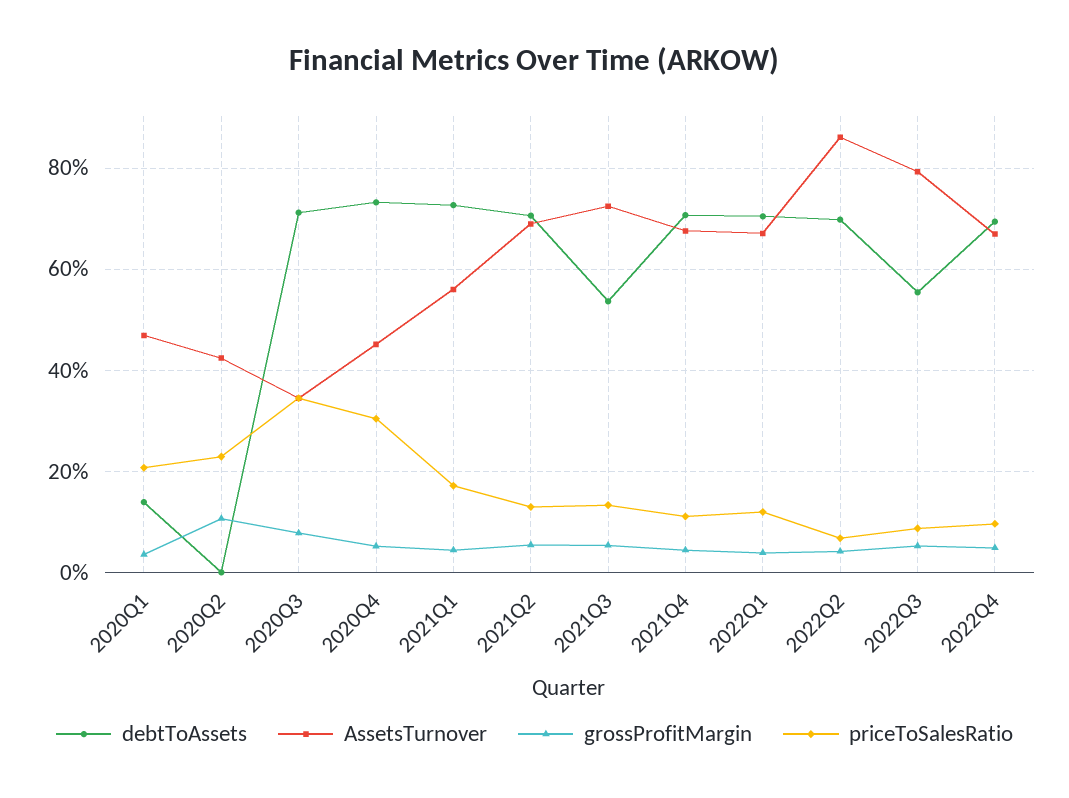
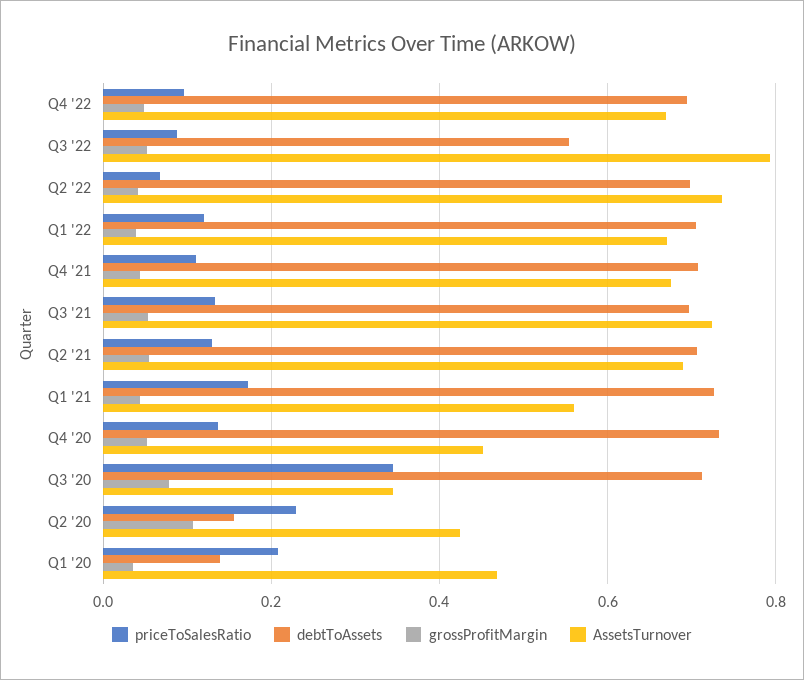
  {
    "debtToAssets": {
      "2020Q1": 0.14,
-     "2020Q2": 0,
+     "2020Q2": 0.16,
      "2020Q3": 0.72,
      "2020Q4": 0.74,
      "2021Q1": 0.72,
      "2021Q2": 0.7,
-     "2021Q3": 0.54,
+     "2021Q3": 0.7,
      "2021Q4": 0.7,
      "2022Q1": 0.7,
      "2022Q2": 0.7,
      "2022Q3": 0.56,
      "2022Q4": 0.7
    },
    "AssetsTurnover": {
      "2020Q1": 0.46,
      "2020Q2": 0.42,
      "2020Q3": 0.34,
      "2020Q4": 0.46,
      "2021Q1": 0.56,
      "2021Q2": 0.68,
      "2021Q3": 0.72,
      "2021Q4": 0.68,
      "2022Q1": 0.68,
-     "2022Q2": 0.86,
+     "2022Q2": 0.74,
      "2022Q3": 0.8,
      "2022Q4": 0.66
    },
    "grossProfitMargin": {
      "2020Q1": 0.04,
      "2020Q2": 0.1,
      "2020Q3": 0.08,
      "2020Q4": 0.06,
      "2021Q1": 0.04,
      "2021Q2": 0.06,
      "2021Q3": 0.06,
      "2021Q4": 0.04,
      "2022Q1": 0.04,
      "2022Q2": 0.04,
      "2022Q3": 0.06,
      "2022Q4": 0.04
    },
    "priceToSalesRatio": {
      "2020Q1": 0.2,
      "2020Q2": 0.22,
      "2020Q3": 0.34,
-     "2020Q4": 0.3,
+     "2020Q4": 0.14,
      "2021Q1": 0.18,
      "2021Q2": 0.12,
      "2021Q3": 0.14,
      "2021Q4": 0.12,
      "2022Q1": 0.12,
      "2022Q2": 0.06,
      "2022Q3": 0.08,
      "2022Q4": 0.1
    }
  }

